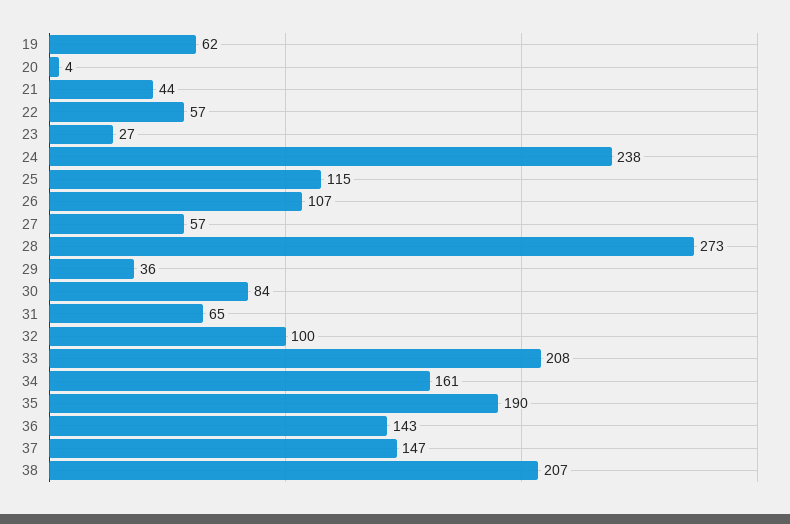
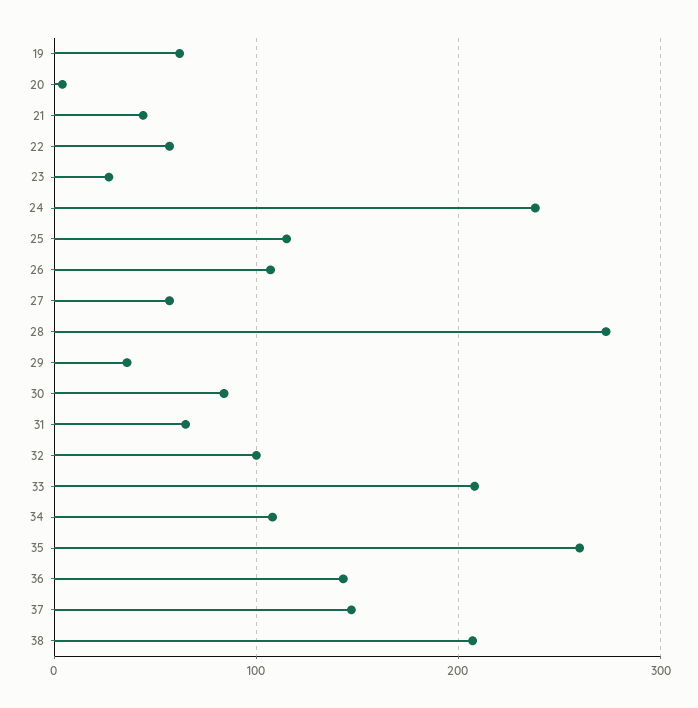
  {
    "19": 62,
    "20": 4,
    "21": 44,
    "22": 57,
    "23": 27,
    "24": 238,
    "25": 115,
    "26": 107,
    "27": 57,
    "28": 273,
    "29": 36,
    "30": 84,
    "31": 65,
    "32": 100,
    "33": 208,
-   "34": 161,
+   "34": 110,
-   "35": 190,
+   "35": 260,
    "36": 143,
    "37": 147,
    "38": 207
  }

